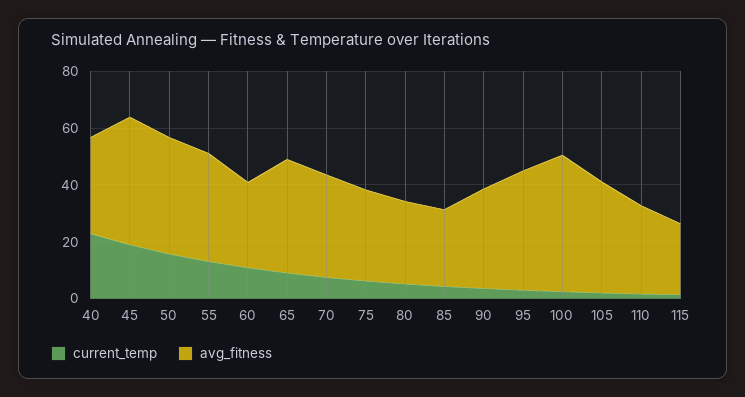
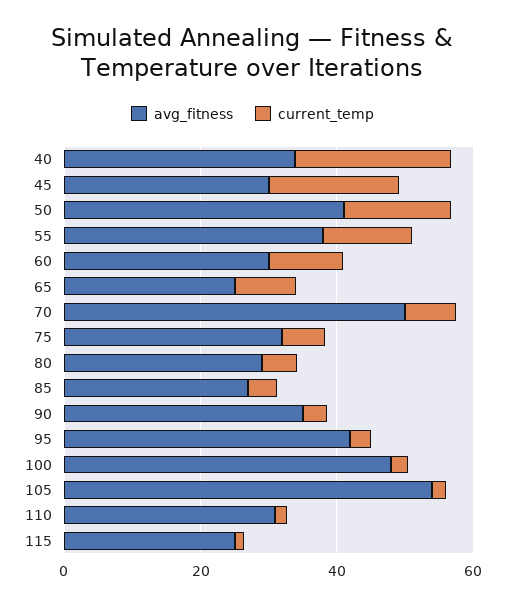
  {
    "current_temp": {
      "40": 25,
      "45": 20,
      "50": 15,
      "55": 15,
      "60": 10,
      "65": 10,
      "70": 5,
      "75": 5,
      "80": 5,
      "85": 5,
      "90": 5,
      "95": 5,
      "100": 0,
      "105": 0,
      "110": 0,
      "115": 0
    },
    "avg_fitness": {
      "40": 35,
-     "45": 45,
+     "45": 30,
      "50": 40,
      "55": 40,
      "60": 30,
-     "65": 40,
+     "65": 25,
-     "70": 35,
+     "70": 50,
      "75": 30,
      "80": 30,
      "85": 25,
      "90": 35,
      "95": 40,
      "100": 50,
-     "105": 40,
+     "105": 55,
      "110": 30,
      "115": 25
    }
  }

